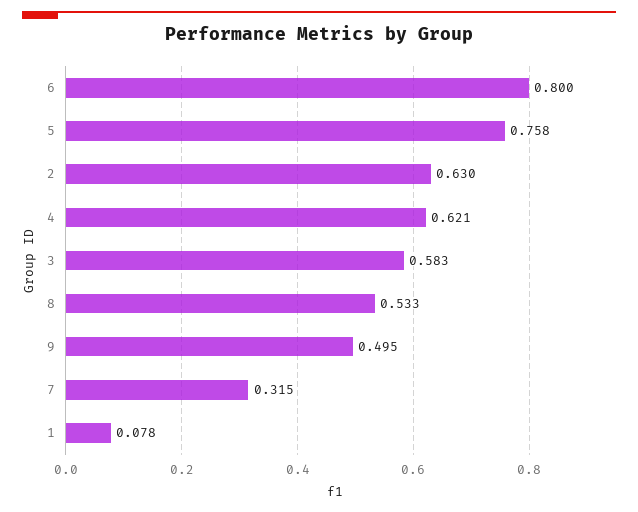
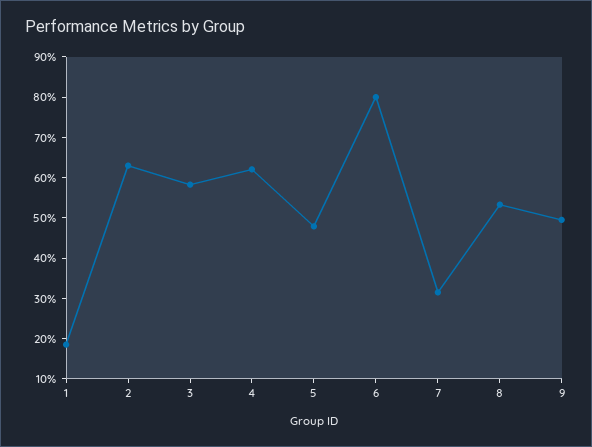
  {
    "6": 0.8,
-   "5": 0.758,
+   "5": 0.48,
    "2": 0.63,
    "4": 0.621,
    "3": 0.583,
    "8": 0.533,
    "9": 0.495,
    "7": 0.315,
-   "1": 0.078
+   "1": 0.18
  }

